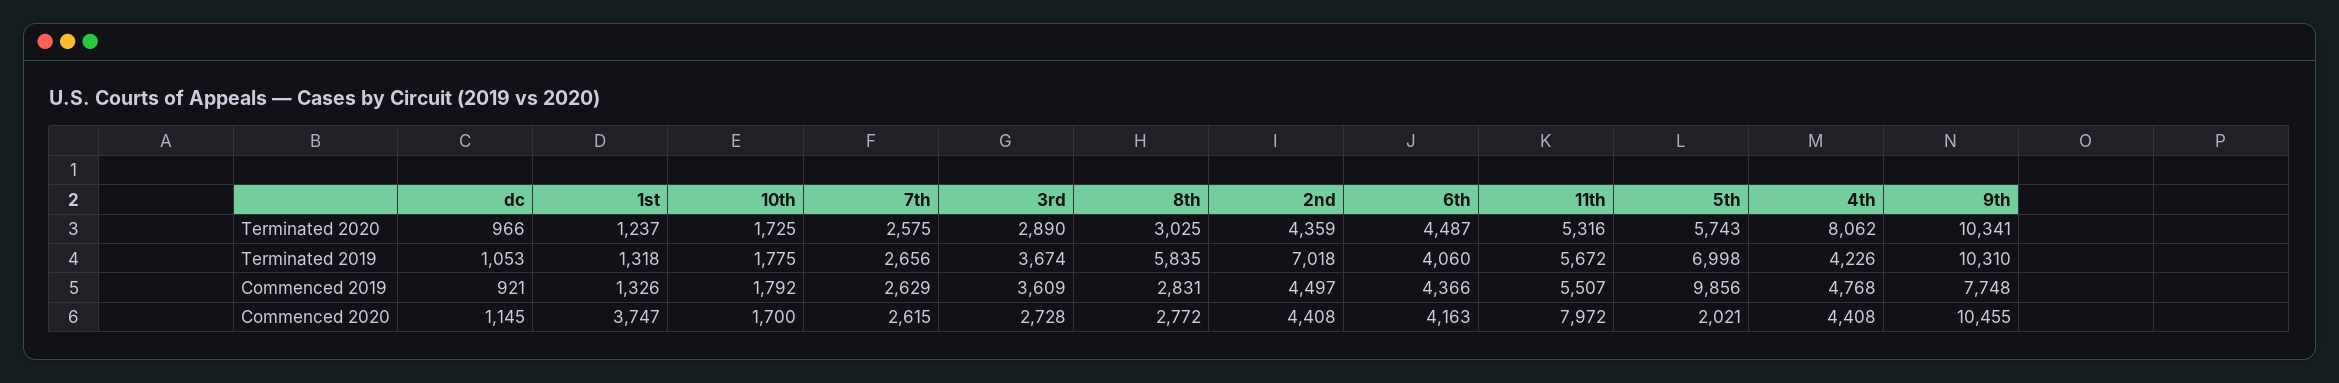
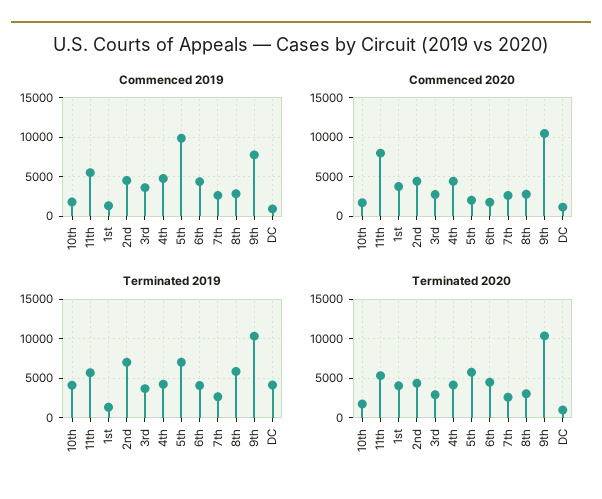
  {
    "Terminated 2020": {
      "dc": 966,
-     "1st": 1237,
+     "1st": 4000,
      "10th": 1725,
      "7th": 2575,
      "3rd": 2890,
      "8th": 3025,
      "2nd": 4359,
      "6th": 4487,
      "11th": 5316,
      "5th": 5743,
-     "4th": 8062,
+     "4th": 4000,
      "9th": 10341
    },
    "Terminated 2019": {
-     "dc": 1053,
+     "dc": 4000,
      "1st": 1318,
-     "10th": 1775,
+     "10th": 4000,
      "7th": 2656,
      "3rd": 3674,
      "8th": 5835,
      "2nd": 7018,
      "6th": 4060,
      "11th": 5672,
      "5th": 6998,
      "4th": 4226,
      "9th": 10310
    },
    "Commenced 2019": {
      "dc": 921,
      "1st": 1326,
      "10th": 1792,
      "7th": 2629,
      "3rd": 3609,
      "8th": 2831,
      "2nd": 4497,
      "6th": 4366,
      "11th": 5507,
      "5th": 9856,
      "4th": 4768,
      "9th": 7748
    },
    "Commenced 2020": {
      "dc": 1145,
      "1st": 3747,
      "10th": 1700,
      "7th": 2615,
      "3rd": 2728,
      "8th": 2772,
      "2nd": 4408,
-     "6th": 4163,
+     "6th": 2000,
      "11th": 7972,
      "5th": 2021,
      "4th": 4408,
      "9th": 10455
    }
  }

